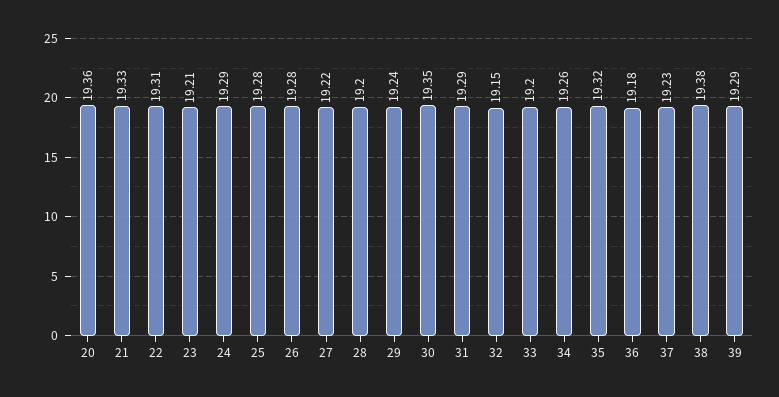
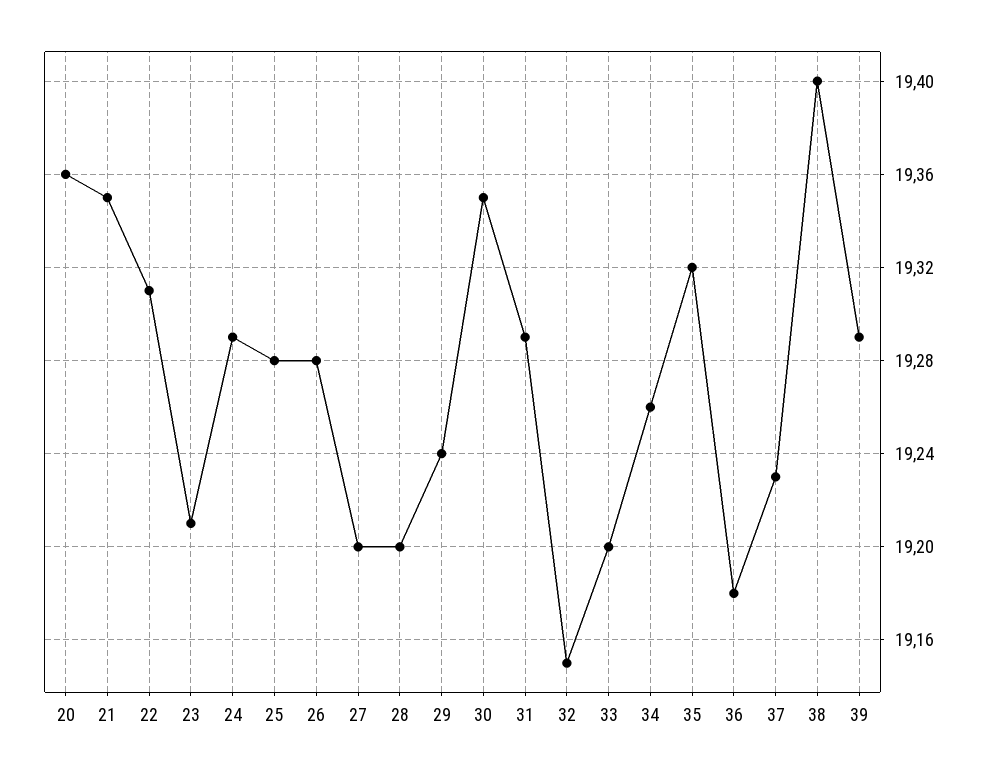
  {
    "20": 19.36,
-   "21": 19.33,
+   "21": 19.35,
    "22": 19.31,
    "23": 19.21,
    "24": 19.29,
    "25": 19.28,
    "26": 19.28,
-   "27": 19.22,
+   "27": 19.2,
    "28": 19.2,
    "29": 19.24,
    "30": 19.35,
    "31": 19.29,
    "32": 19.15,
    "33": 19.2,
    "34": 19.26,
    "35": 19.32,
    "36": 19.18,
    "37": 19.23,
-   "38": 19.38,
+   "38": 19.4,
    "39": 19.29
  }

